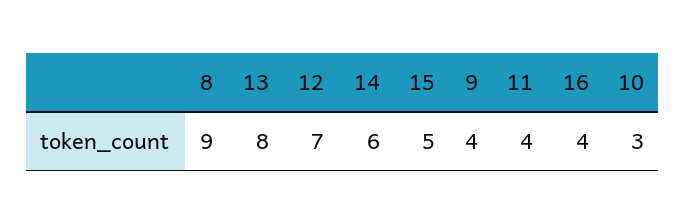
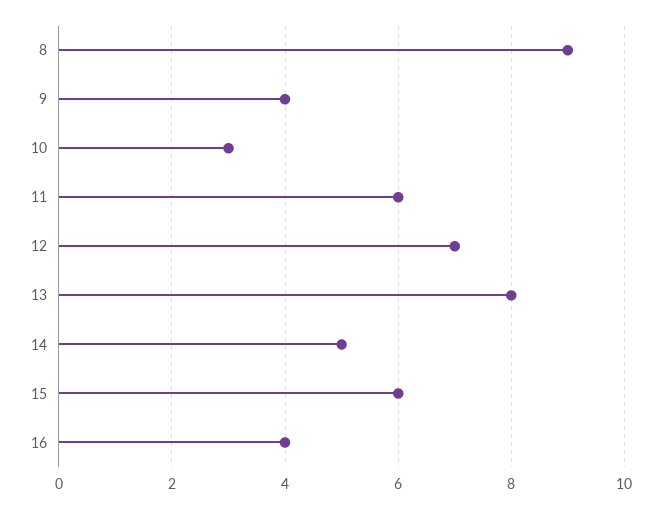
  {
    "8": 9,
    "13": 8,
    "12": 7,
-   "14": 6,
+   "14": 5,
-   "15": 5,
+   "15": 6,
    "9": 4,
-   "11": 4,
+   "11": 6,
    "16": 4,
    "10": 3
  }

